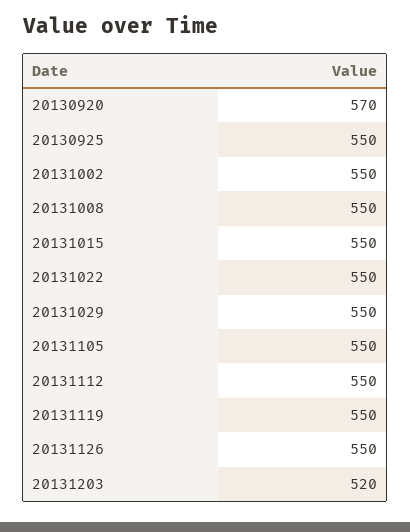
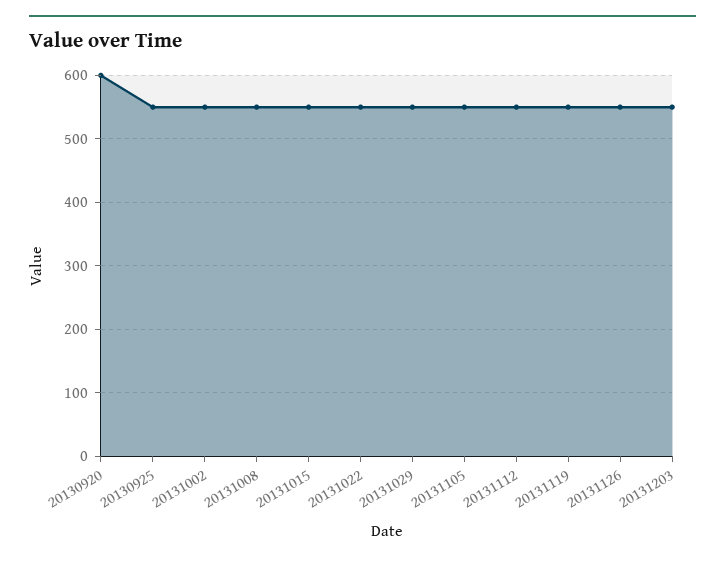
  {
-   "20130920": 570,
+   "20130920": 600,
    "20130925": 550,
    "20131002": 550,
    "20131008": 550,
    "20131015": 550,
    "20131022": 550,
    "20131029": 550,
    "20131105": 550,
    "20131112": 550,
    "20131119": 550,
    "20131126": 550,
-   "20131203": 520
+   "20131203": 550
  }

